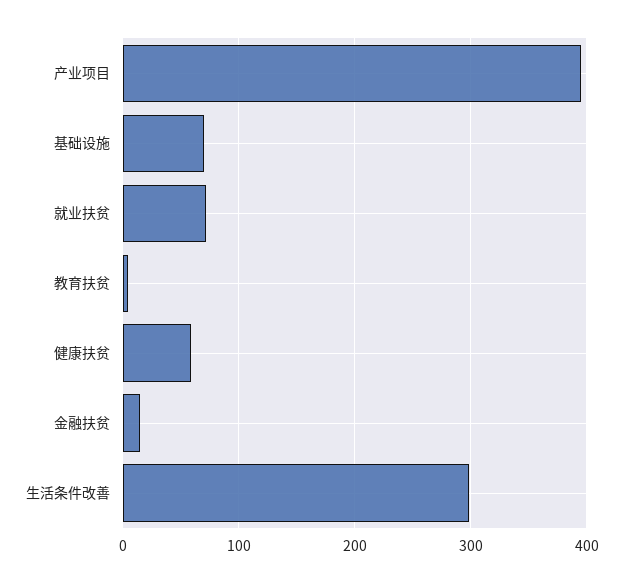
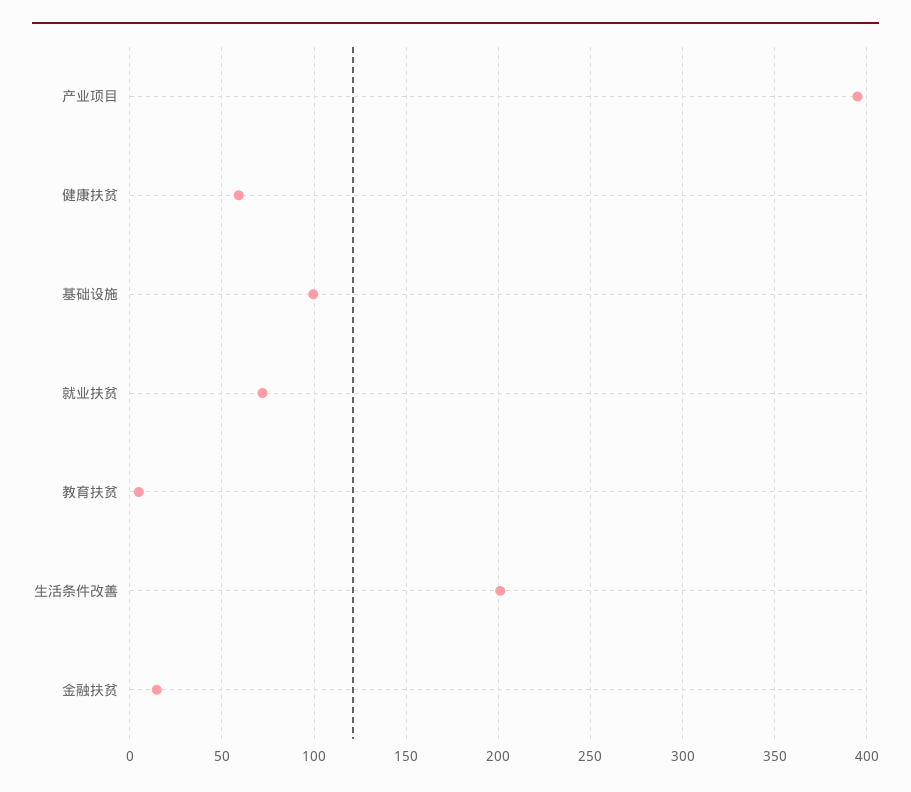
  {
    "产业项目": 395,
-   "基础设施": 70,
+   "基础设施": 100,
    "就业扶贫": 70,
    "教育扶贫": 5,
    "健康扶贫": 60,
    "金融扶贫": 15,
-   "生活条件改善": 300
+   "生活条件改善": 200
  }

